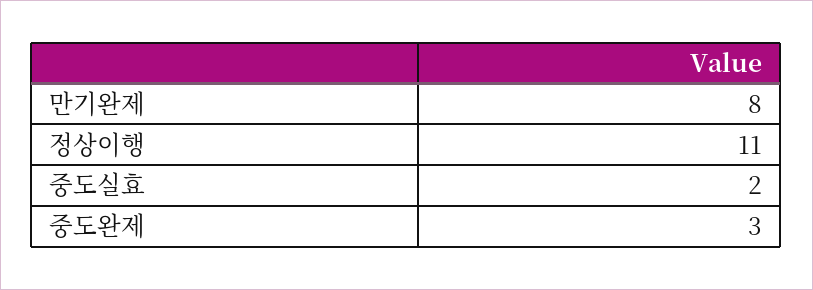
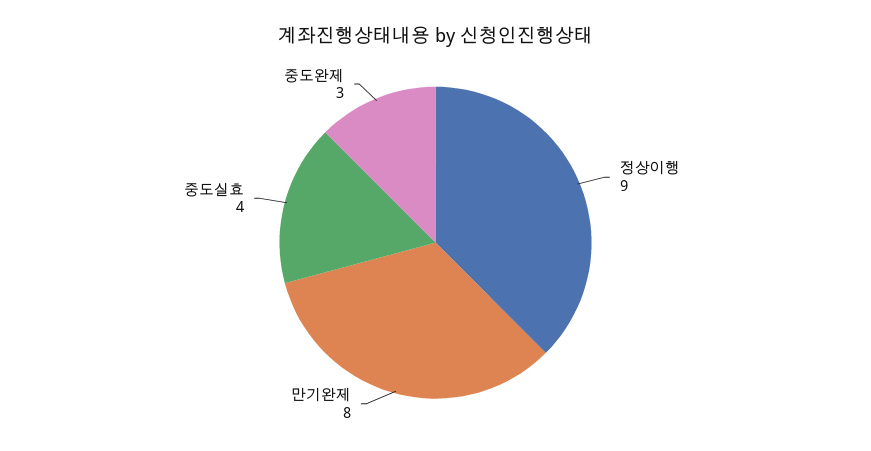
  {
    "만기완제": 8,
-   "정상이행": 11,
+   "정상이행": 9,
-   "중도실효": 2,
+   "중도실효": 4,
    "중도완제": 3
  }

